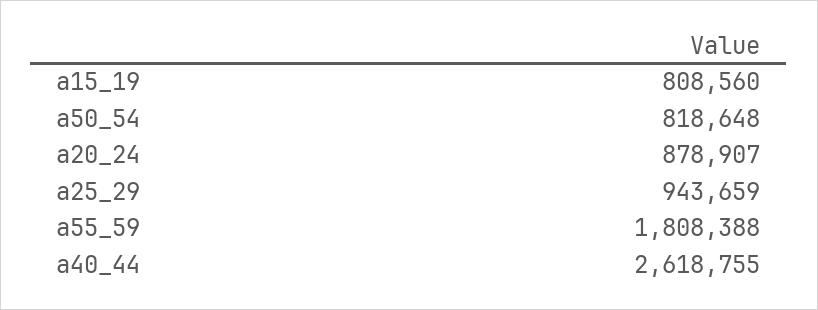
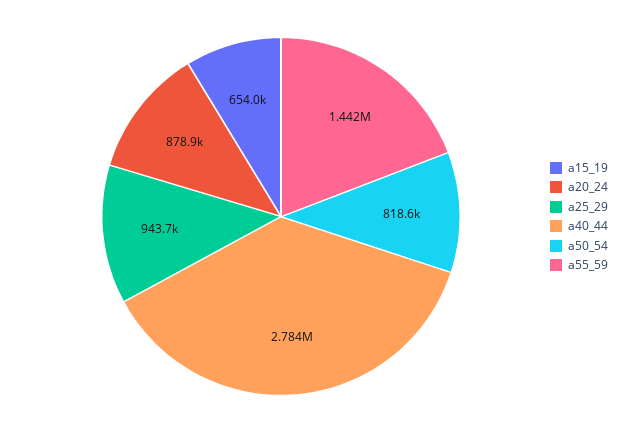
  {
-   "a15_19": 808560,
+   "a15_19": 654000,
    "a50_54": 818648,
    "a20_24": 878907,
    "a25_29": 943659,
-   "a55_59": 1808388,
+   "a55_59": 1442000,
-   "a40_44": 2618755
+   "a40_44": 2784000
  }

